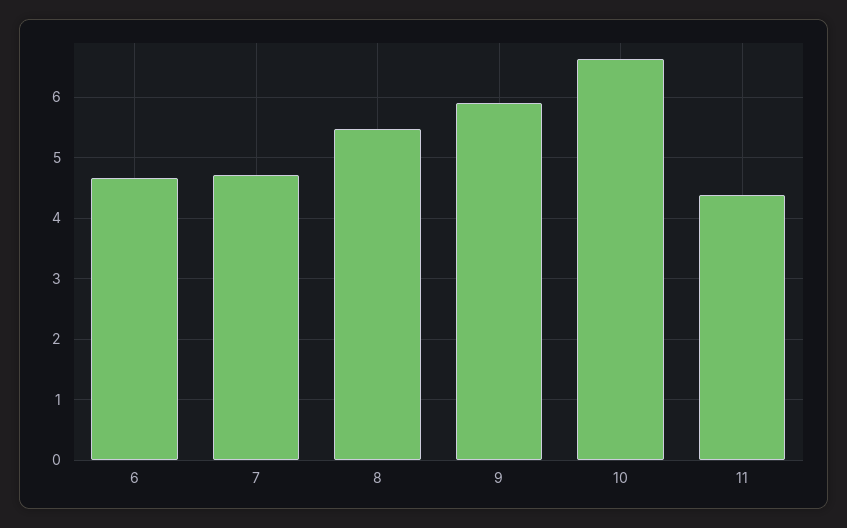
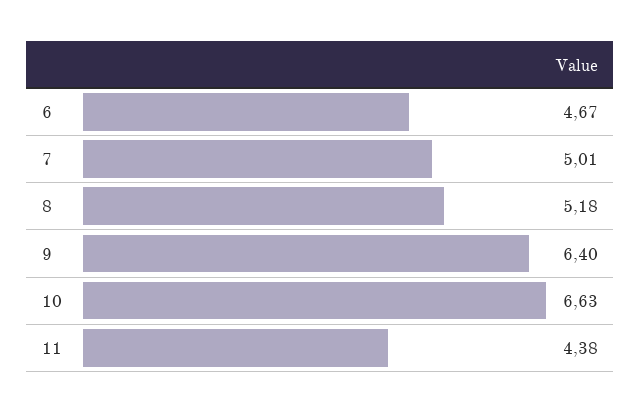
  {
    "6": 4.67,
-   "7": 4.7,
+   "7": 5.01,
-   "8": 5.5,
+   "8": 5.18,
-   "9": 5.9,
+   "9": 6.4,
    "10": 6.63,
    "11": 4.38
  }

